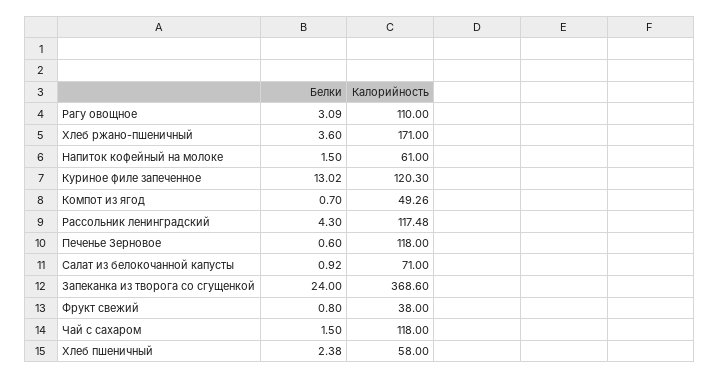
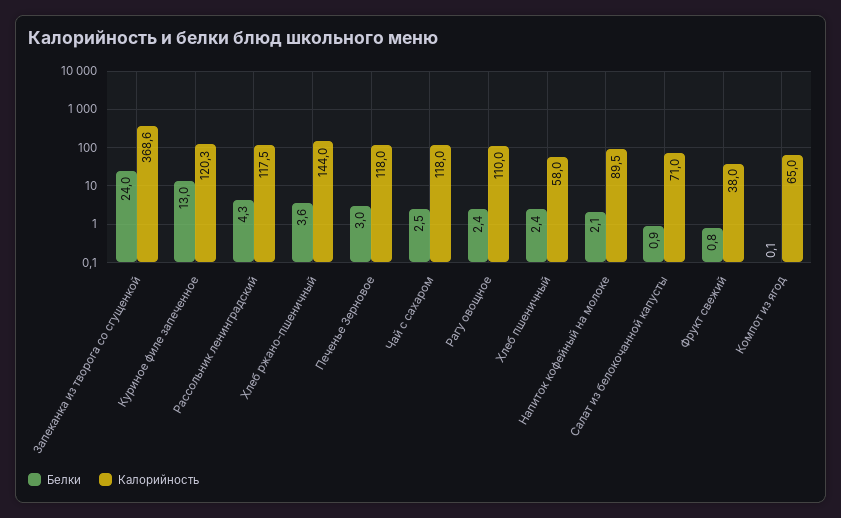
  {
    "Белки": {
-     "Рагу овощное": 3.09,
+     "Рагу овощное": 2.4,
      "Хлеб ржано-пшеничный": 3.6,
-     "Напиток кофейный на молоке": 1.5,
+     "Напиток кофейный на молоке": 2.1,
      "Куриное филе запеченное": 13.02,
-     "Компот из ягод": 0.7,
+     "Компот из ягод": 0.1,
      "Рассольник ленинградский": 4.3,
-     "Печенье Зерновое": 0.6,
+     "Печенье Зерновое": 3,
      "Салат из белокочанной капусты": 0.92,
      "Запеканка из творога со сгущенкой": 24,
      "Фрукт свежий": 0.8,
-     "Чай с сахаром": 1.5,
+     "Чай с сахаром": 2.5,
      "Хлеб пшеничный": 2.38
    },
    "Калорийность": {
      "Рагу овощное": 110,
-     "Хлеб ржано-пшеничный": 171,
+     "Хлеб ржано-пшеничный": 144,
-     "Напиток кофейный на молоке": 61,
+     "Напиток кофейный на молоке": 89.5,
      "Куриное филе запеченное": 120.3,
-     "Компот из ягод": 49.26,
+     "Компот из ягод": 65,
      "Рассольник ленинградский": 117.48,
      "Печенье Зерновое": 118,
      "Салат из белокочанной капусты": 71,
      "Запеканка из творога со сгущенкой": 368.6,
      "Фрукт свежий": 38,
      "Чай с сахаром": 118,
      "Хлеб пшеничный": 58
    }
  }

